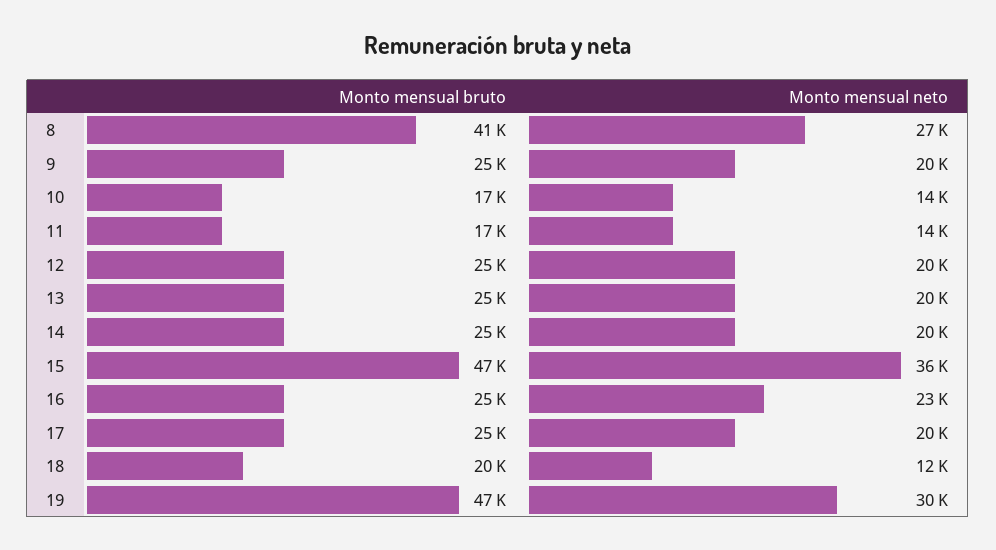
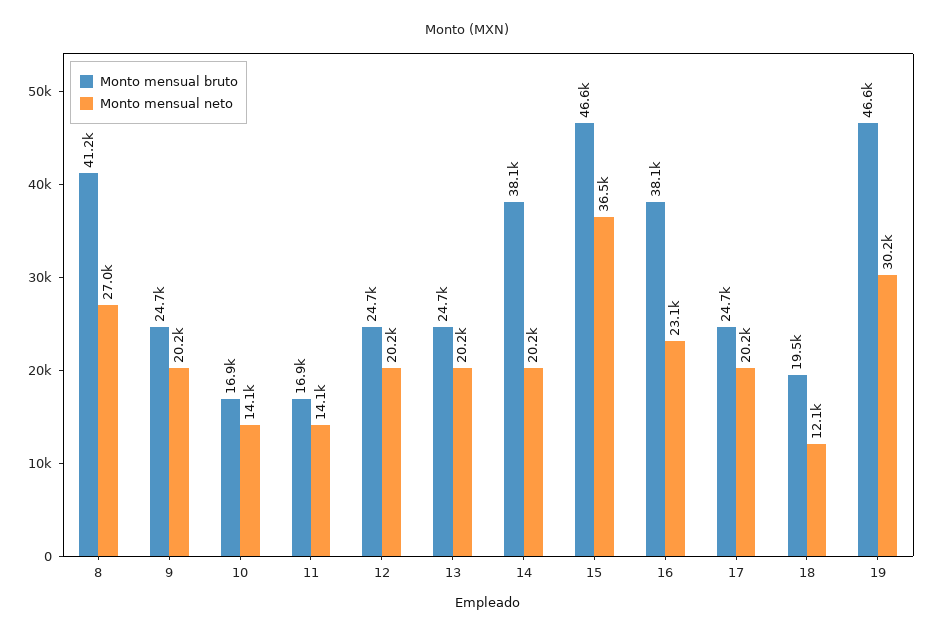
  {
    "Monto mensual bruto": {
      "8": 41200,
      "9": 24700,
      "10": 16900,
      "11": 16900,
      "12": 24700,
      "13": 24700,
-     "14": 25000,
+     "14": 38100,
      "15": 46600,
-     "16": 25000,
+     "16": 38100,
      "17": 24700,
      "18": 19500,
      "19": 46600
    },
    "Monto mensual neto": {
      "8": 27000,
      "9": 20200,
      "10": 14100,
      "11": 14100,
      "12": 20200,
      "13": 20200,
      "14": 20200,
      "15": 36500,
      "16": 23100,
      "17": 20200,
      "18": 12100,
      "19": 30200
    }
  }

